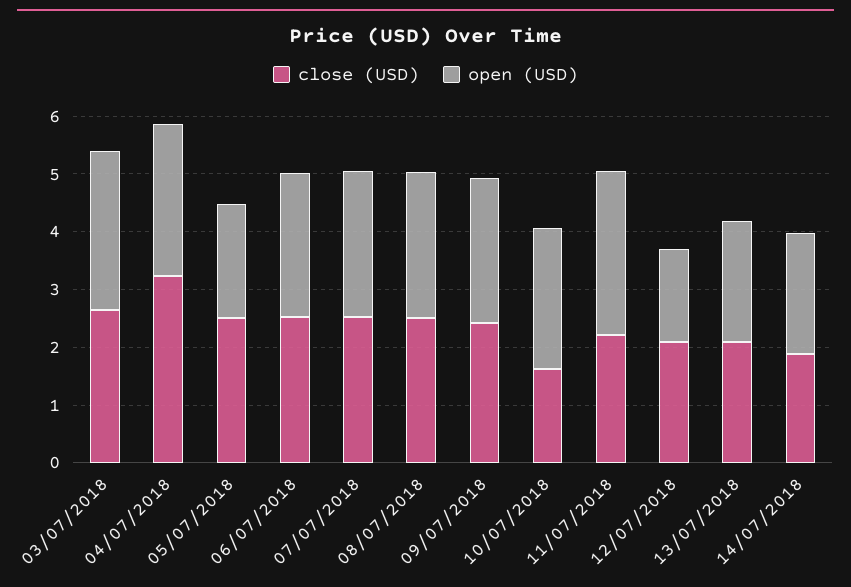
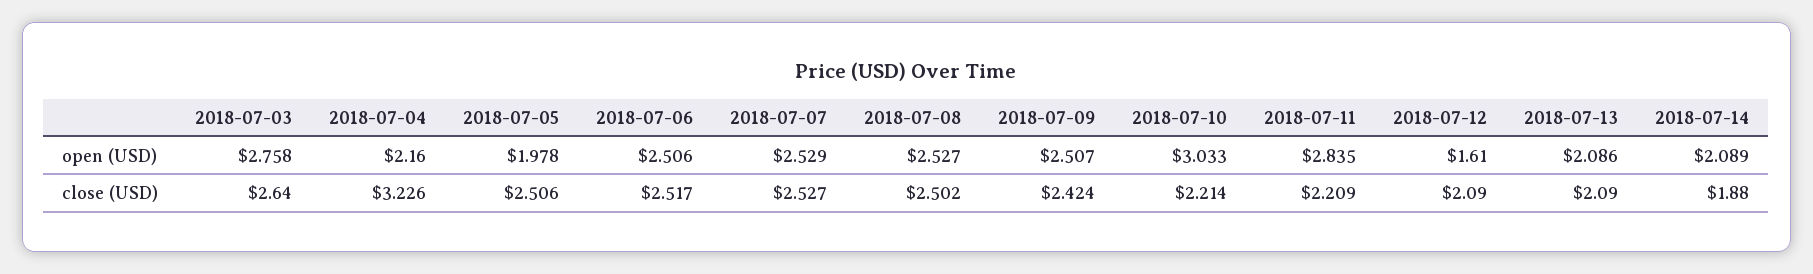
  {
    "close (USD)": {
      "03/07/2018": 2.64,
      "04/07/2018": 3.226,
      "05/07/2018": 2.506,
      "06/07/2018": 2.517,
      "07/07/2018": 2.527,
      "08/07/2018": 2.502,
      "09/07/2018": 2.424,
-     "10/07/2018": 1.6,
+     "10/07/2018": 2.214,
      "11/07/2018": 2.209,
      "12/07/2018": 2.09,
      "13/07/2018": 2.09,
      "14/07/2018": 1.88
    },
    "open (USD)": {
      "03/07/2018": 2.758,
-     "04/07/2018": 2.6,
+     "04/07/2018": 2.16,
      "05/07/2018": 1.978,
      "06/07/2018": 2.506,
      "07/07/2018": 2.529,
      "08/07/2018": 2.527,
      "09/07/2018": 2.507,
-     "10/07/2018": 2.4,
+     "10/07/2018": 3.033,
      "11/07/2018": 2.835,
      "12/07/2018": 1.61,
      "13/07/2018": 2.086,
      "14/07/2018": 2.089
    }
  }

